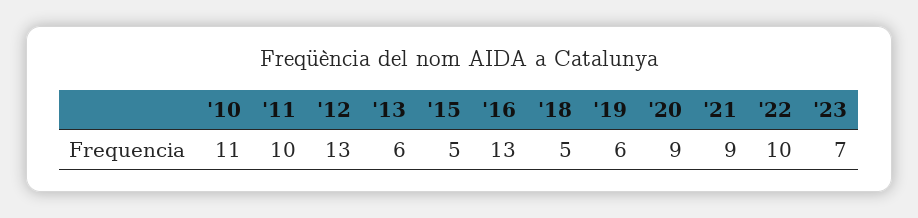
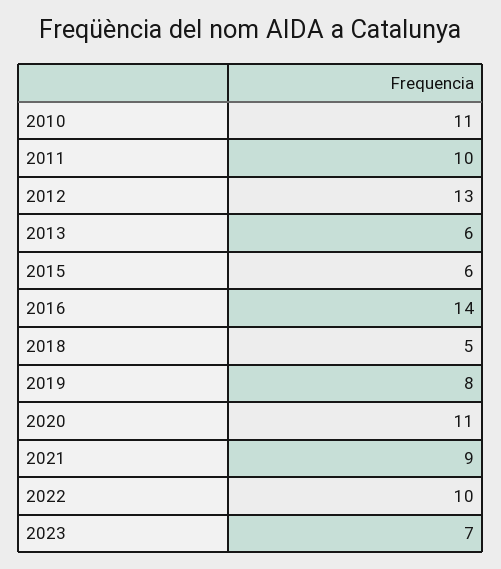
  {
    "'10": 11,
    "'11": 10,
    "'12": 13,
    "'13": 6,
-   "'15": 5,
+   "'15": 6,
-   "'16": 13,
+   "'16": 14,
    "'18": 5,
-   "'19": 6,
+   "'19": 8,
-   "'20": 9,
+   "'20": 11,
    "'21": 9,
    "'22": 10,
    "'23": 7
  }

